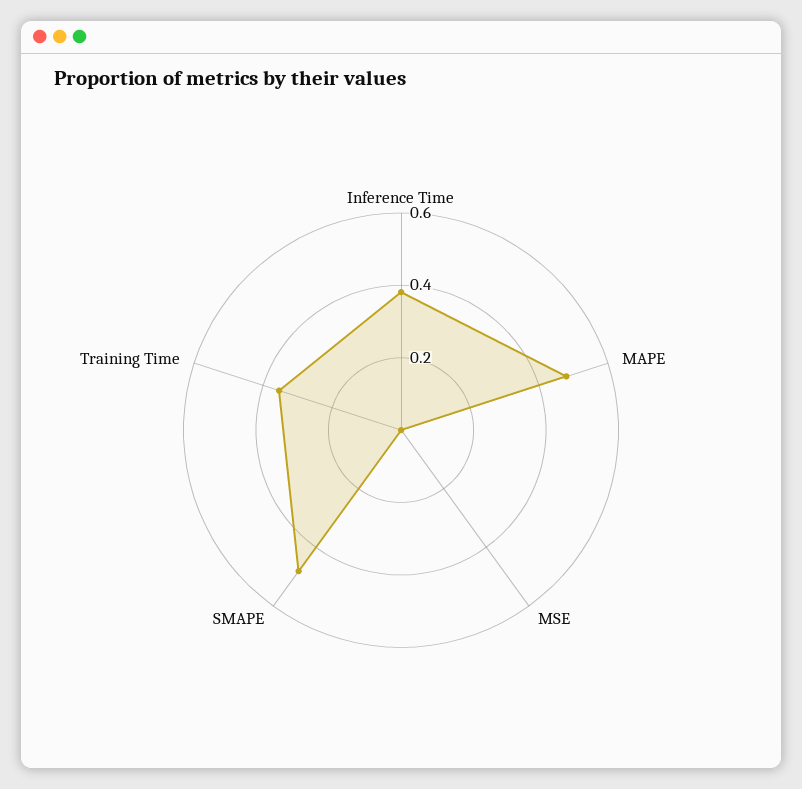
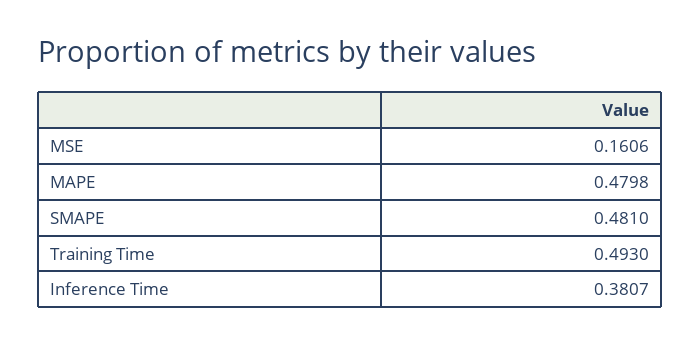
  {
    "Inference Time": 0.3807,
    "MAPE": 0.4798,
-   "MSE": 0,
+   "MSE": 0.1606,
    "SMAPE": 0.481,
-   "Training Time": 0.35
+   "Training Time": 0.493
  }

